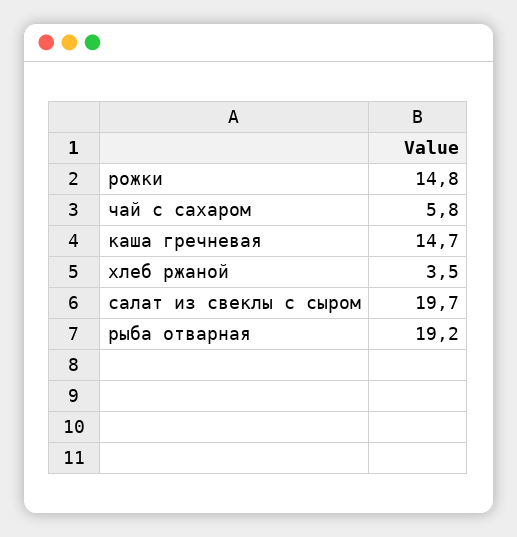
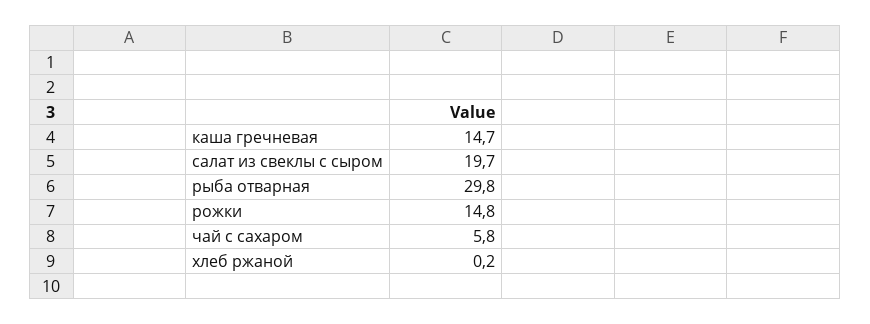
  {
    "рожки": 14.8,
    "чай с сахаром": 5.8,
    "каша гречневая": 14.7,
-   "хлеб ржаной": 3.5,
+   "хлеб ржаной": 0.2,
    "салат из свеклы с сыром": 19.7,
-   "рыба отварная": 19.2
+   "рыба отварная": 29.8
  }

